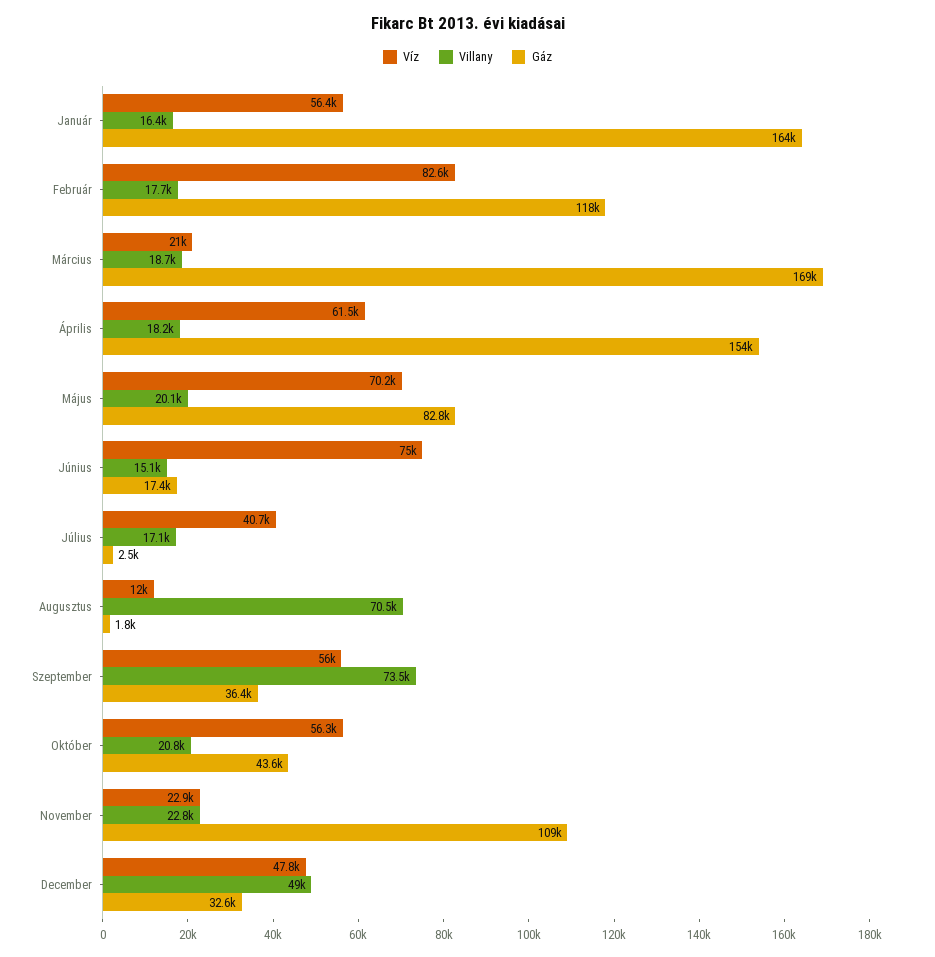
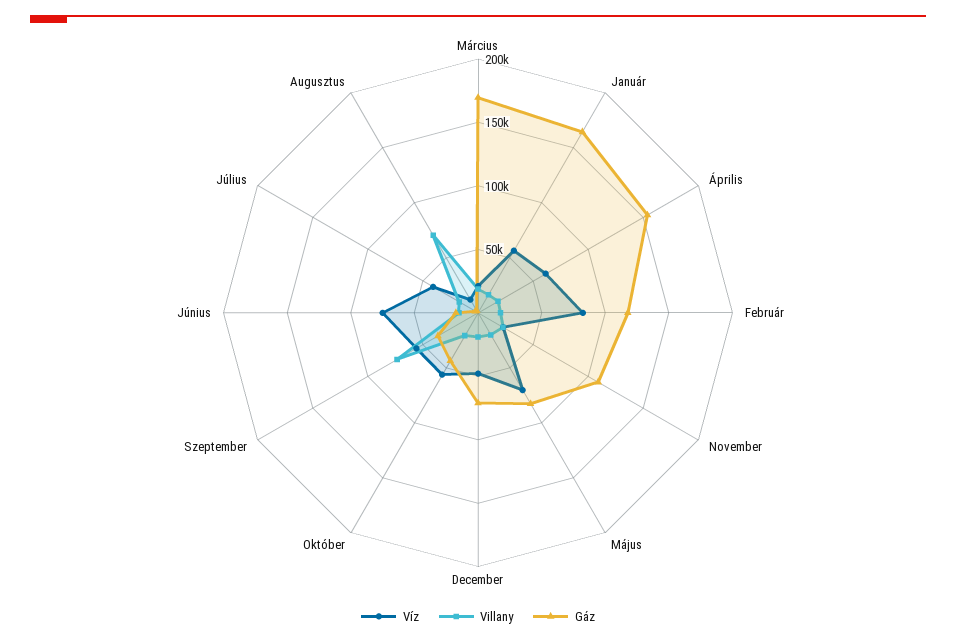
  {
    "Víz": {
      "Január": 56400,
      "Február": 82600,
      "Március": 21000,
      "Április": 61500,
      "Május": 70200,
      "Június": 75000,
      "Július": 40700,
      "Augusztus": 12000,
      "Szeptember": 56000,
      "Október": 56300,
      "November": 22900,
      "December": 47800
    },
    "Villany": {
      "Január": 16400,
      "Február": 17700,
      "Március": 18700,
      "Április": 18200,
      "Május": 20100,
      "Június": 15100,
      "Július": 17100,
      "Augusztus": 70500,
      "Szeptember": 73500,
      "Október": 20800,
      "November": 22800,
-     "December": 49000
+     "December": 20000
    },
    "Gáz": {
      "Január": 164000,
      "Február": 118000,
      "Március": 169000,
      "Április": 154000,
      "Május": 82800,
      "Június": 17400,
      "Július": 2500,
      "Augusztus": 1800,
      "Szeptember": 36400,
      "Október": 43600,
      "November": 109000,
-     "December": 32600
+     "December": 70000
    }
  }

